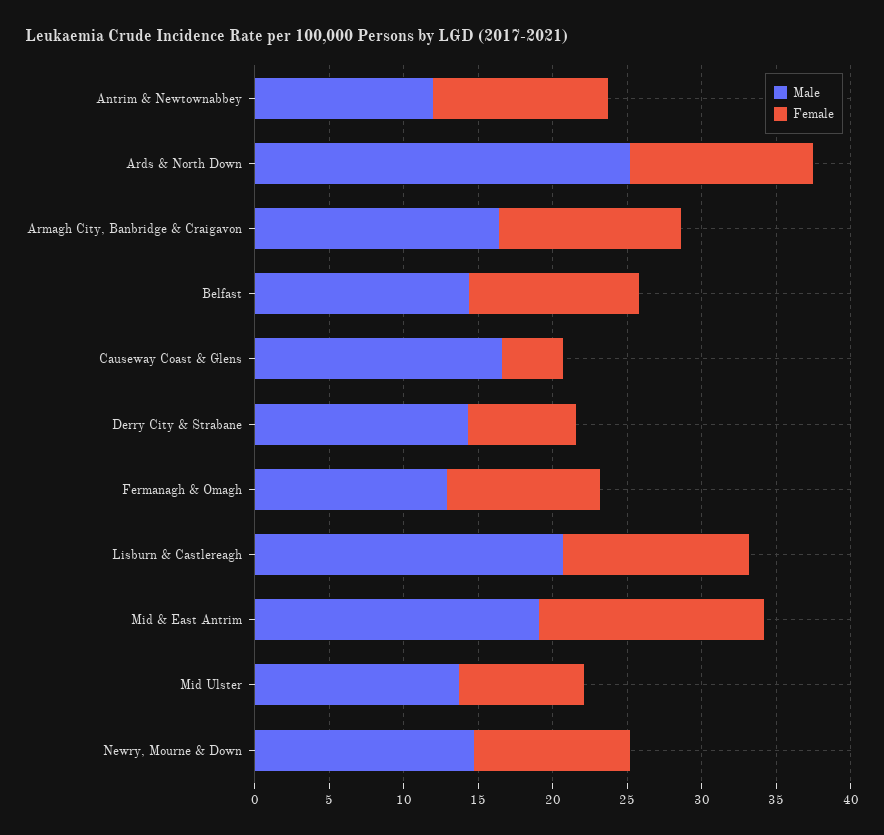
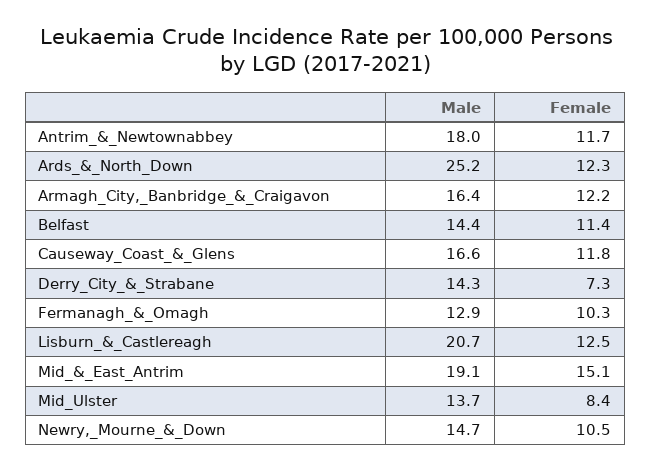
  {
    "Male": {
-     "Antrim & Newtownabbey": 12,
+     "Antrim & Newtownabbey": 18,
      "Ards & North Down": 25.2,
      "Armagh City, Banbridge & Craigavon": 16.4,
      "Belfast": 14.4,
      "Causeway Coast & Glens": 16.6,
      "Derry City & Strabane": 14.3,
      "Fermanagh & Omagh": 12.9,
      "Lisburn & Castlereagh": 20.7,
      "Mid & East Antrim": 19.1,
      "Mid Ulster": 13.7,
      "Newry, Mourne & Down": 14.7
    },
    "Female": {
      "Antrim & Newtownabbey": 11.7,
      "Ards & North Down": 12.3,
      "Armagh City, Banbridge & Craigavon": 12.2,
      "Belfast": 11.4,
-     "Causeway Coast & Glens": 4,
+     "Causeway Coast & Glens": 11.8,
      "Derry City & Strabane": 7.3,
      "Fermanagh & Omagh": 10.3,
      "Lisburn & Castlereagh": 12.5,
      "Mid & East Antrim": 15.1,
      "Mid Ulster": 8.4,
      "Newry, Mourne & Down": 10.5
    }
  }

